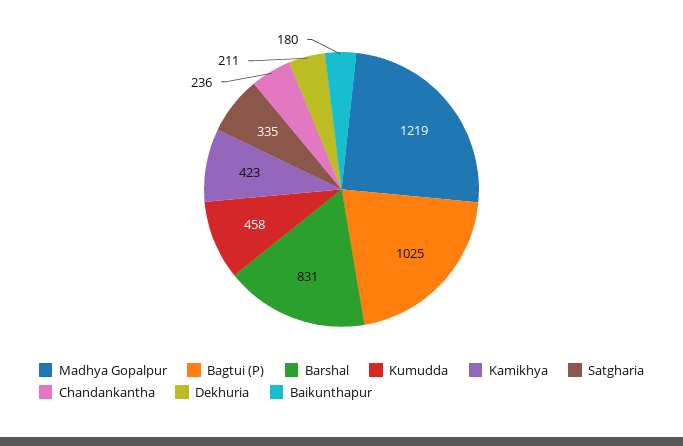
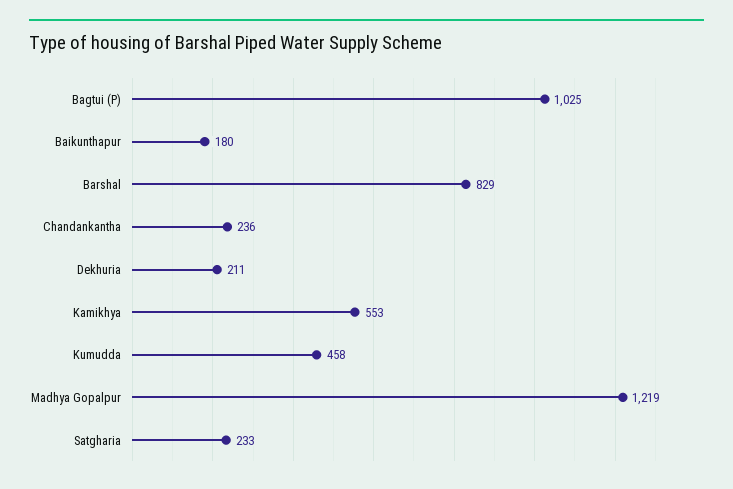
  {
    "Madhya Gopalpur": 1219,
    "Bagtui (P)": 1025,
-   "Barshal": 831,
+   "Barshal": 829,
    "Kumudda": 458,
-   "Kamikhya": 423,
+   "Kamikhya": 553,
-   "Satgharia": 335,
+   "Satgharia": 233,
    "Chandankantha": 236,
    "Dekhuria": 211,
    "Baikunthapur": 180
  }

